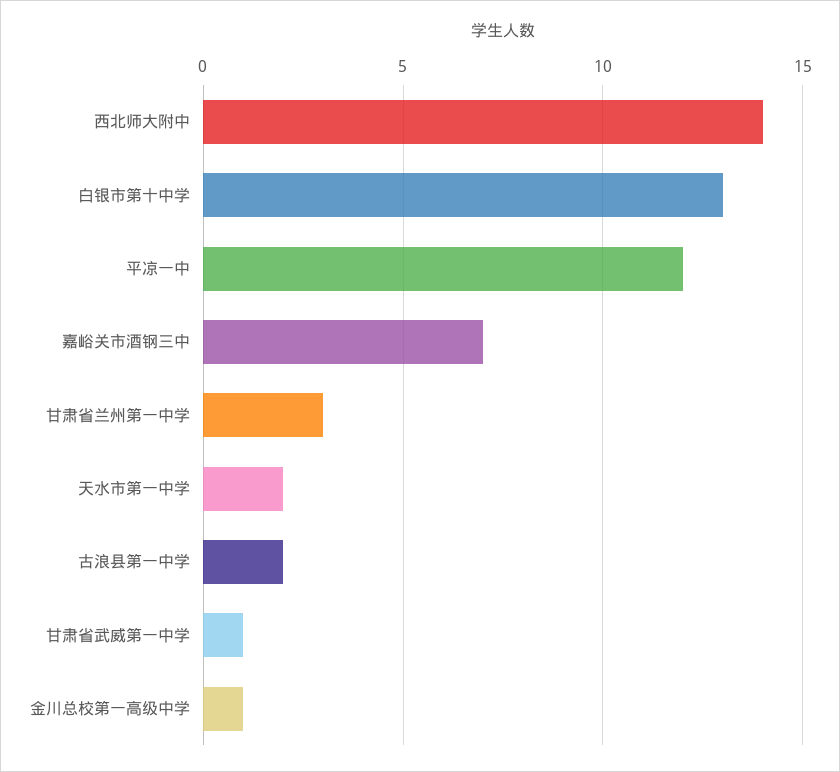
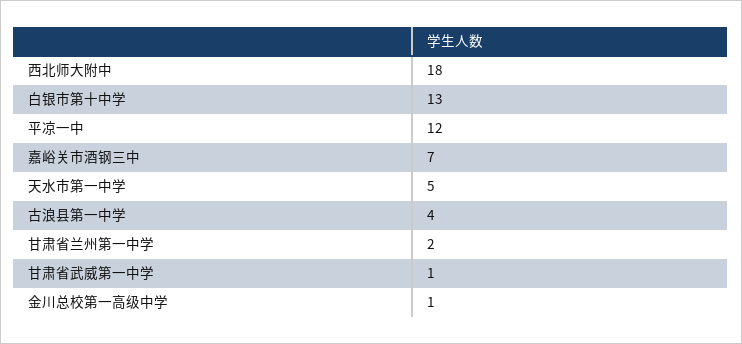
  {
-   "西北师大附中": 14,
+   "西北师大附中": 18,
    "白银市第十中学": 13,
    "平凉一中": 12,
    "嘉峪关市酒钢三中": 7,
-   "甘肃省兰州第一中学": 3,
+   "甘肃省兰州第一中学": 2,
-   "天水市第一中学": 2,
+   "天水市第一中学": 5,
-   "古浪县第一中学": 2,
+   "古浪县第一中学": 4,
    "甘肃省武威第一中学": 1,
    "金川总校第一高级中学": 1
  }

